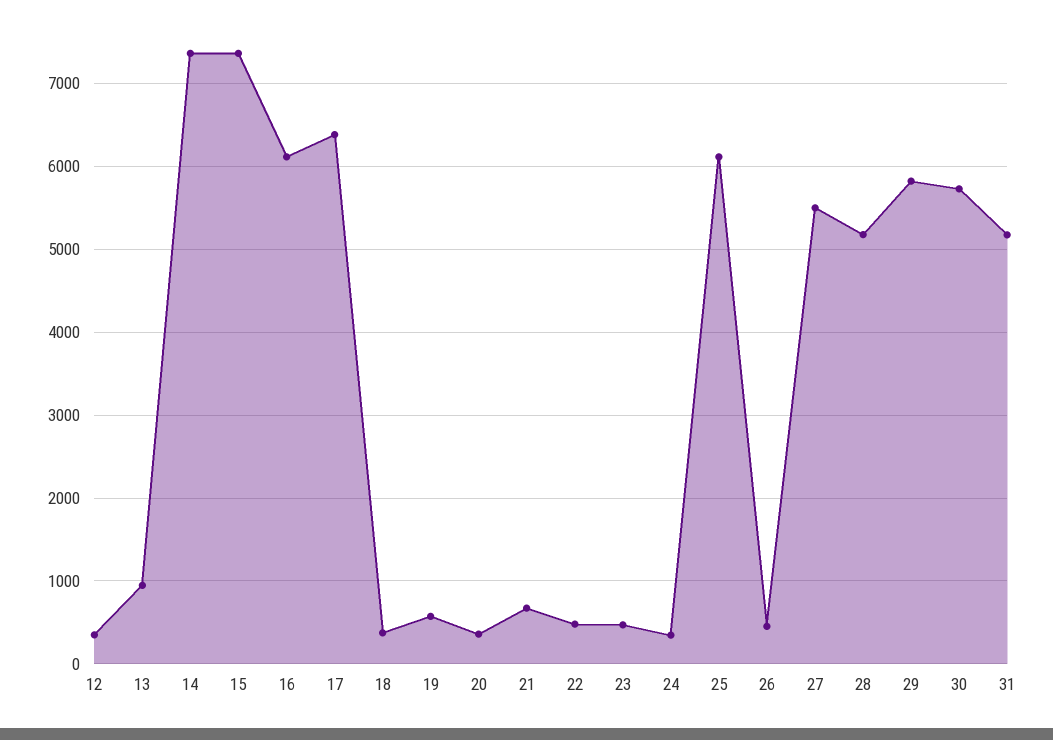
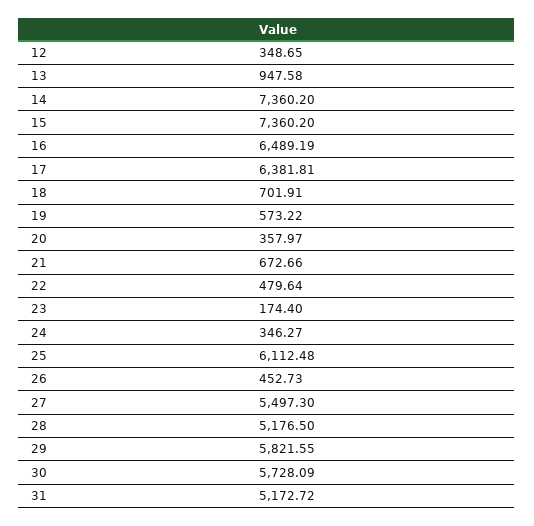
  {
    "12": 348.65,
    "13": 947.58,
    "14": 7360.2,
    "15": 7360.2,
-   "16": 6100,
+   "16": 6489.19,
    "17": 6381.81,
-   "18": 400,
+   "18": 701.91,
    "19": 573.22,
    "20": 357.97,
    "21": 672.66,
    "22": 479.64,
-   "23": 500,
+   "23": 174.4,
    "24": 346.27,
    "25": 6112.48,
    "26": 452.73,
    "27": 5497.3,
    "28": 5176.5,
    "29": 5821.55,
    "30": 5728.09,
    "31": 5172.72
  }

